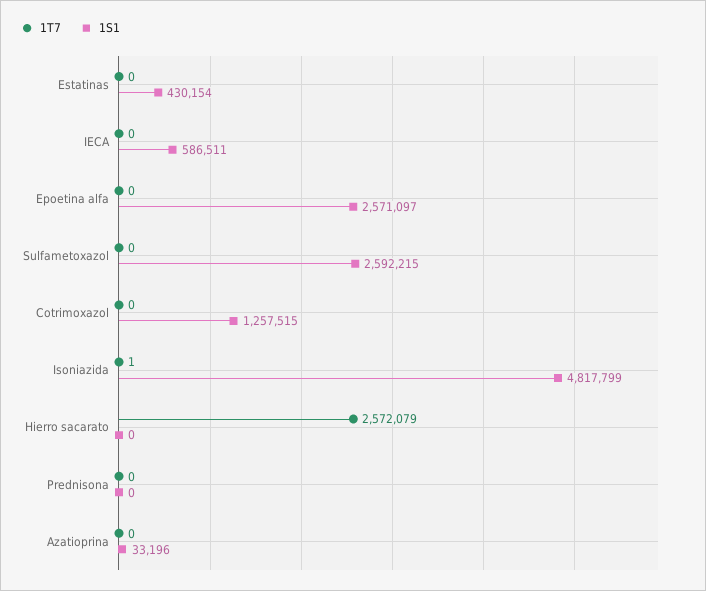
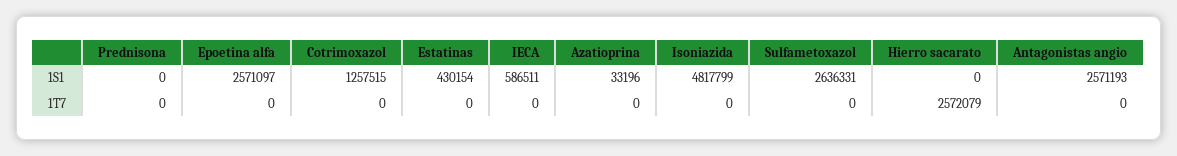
  {
    "1T7": {
      "Estatinas": 0,
      "IECA": 0,
      "Epoetina alfa": 0,
      "Sulfametoxazol": 0,
      "Cotrimoxazol": 0,
-     "Isoniazida": 1,
+     "Isoniazida": 0,
      "Hierro sacarato": 2572079,
      "Prednisona": 0,
-     "Azatioprina": 0
+     "Azatioprina": 0,
+     "Antagonistas angio": 0
    },
    "1S1": {
      "Estatinas": 430154,
      "IECA": 586511,
      "Epoetina alfa": 2571097,
-     "Sulfametoxazol": 2592215,
+     "Sulfametoxazol": 2636331,
      "Cotrimoxazol": 1257515,
      "Isoniazida": 4817799,
      "Hierro sacarato": 0,
      "Prednisona": 0,
-     "Azatioprina": 33196
+     "Azatioprina": 33196,
+     "Antagonistas angio": 2571193
    }
  }

